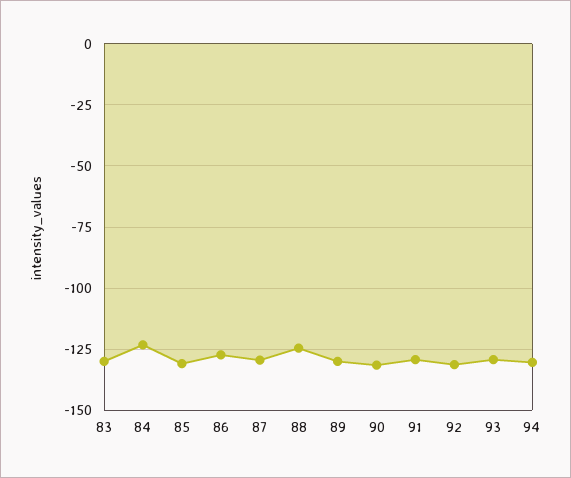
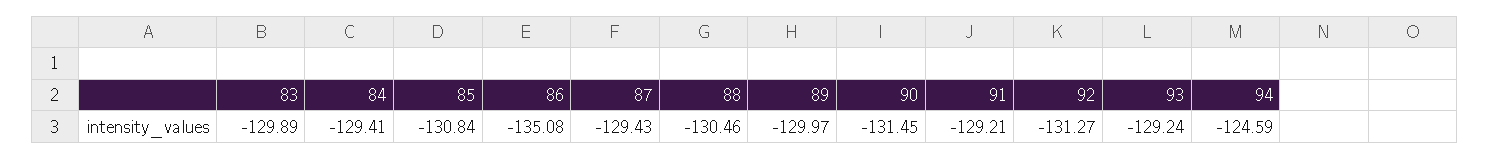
  {
    "83": -129.89,
-   "84": -122.5,
+   "84": -129.41,
    "85": -130.84,
-   "86": -127.5,
+   "86": -135.08,
    "87": -129.43,
-   "88": -125,
+   "88": -130.46,
    "89": -129.97,
    "90": -131.45,
    "91": -129.21,
    "92": -131.27,
    "93": -129.24,
-   "94": -130
+   "94": -124.59
  }

